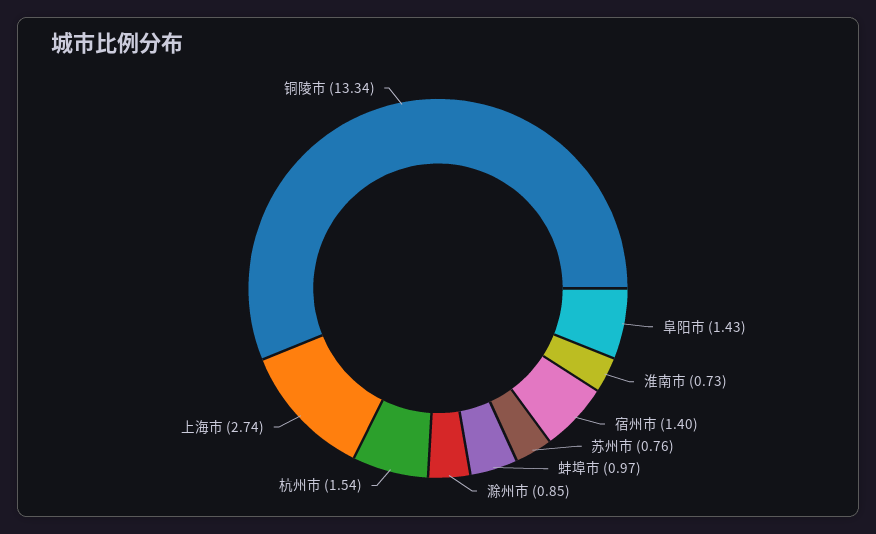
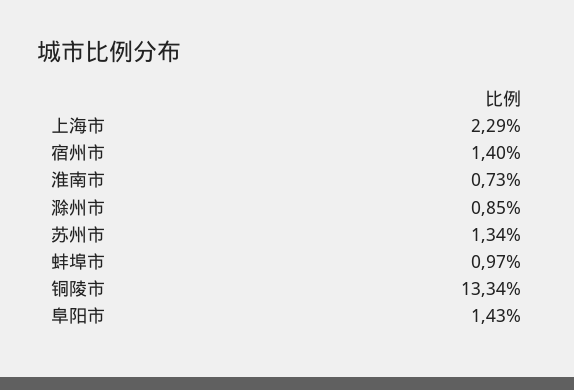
  {
    "阜阳市": 1.43,
    "淮南市": 0.73,
    "宿州市": 1.4,
-   "苏州市": 0.76,
+   "苏州市": 1.34,
    "蚌埠市": 0.97,
    "滁州市": 0.85,
-   "杭州市": 1.54,
-   "上海市": 2.74,
+   "上海市": 2.29,
    "铜陵市": 13.34
  }

